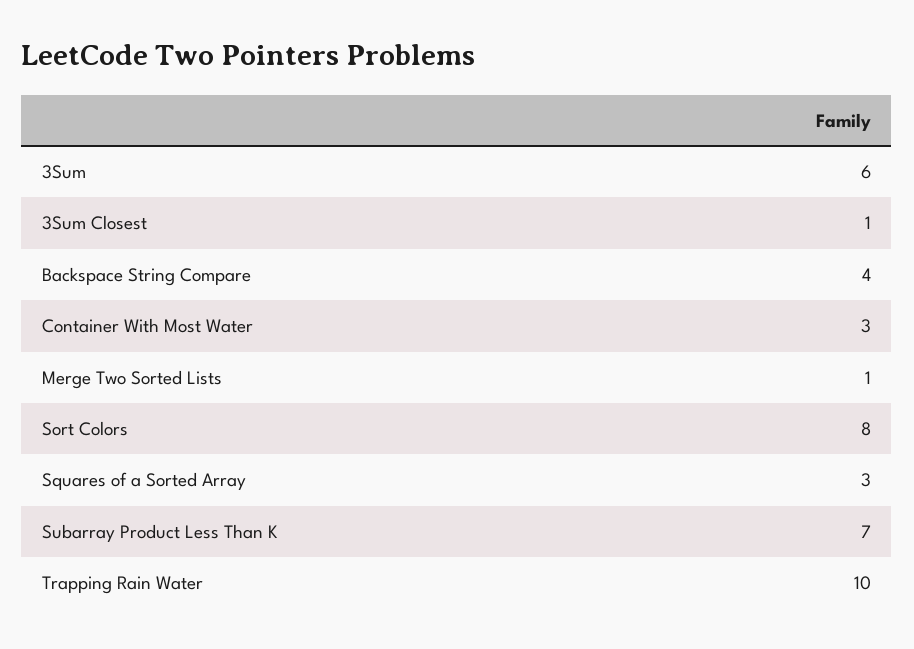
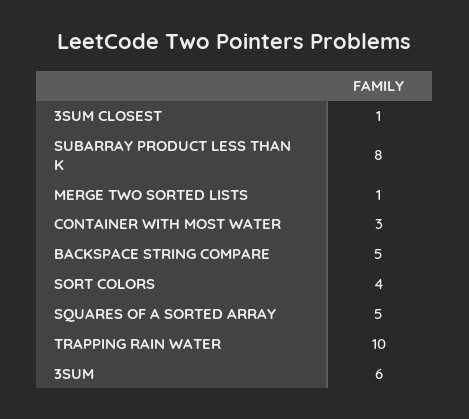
  {
    "3Sum": 6,
    "3Sum Closest": 1,
-   "Backspace String Compare": 4,
+   "Backspace String Compare": 5,
    "Container With Most Water": 3,
    "Merge Two Sorted Lists": 1,
-   "Sort Colors": 8,
+   "Sort Colors": 4,
-   "Squares of a Sorted Array": 3,
+   "Squares of a Sorted Array": 5,
-   "Subarray Product Less Than K": 7,
+   "Subarray Product Less Than K": 8,
    "Trapping Rain Water": 10
  }

